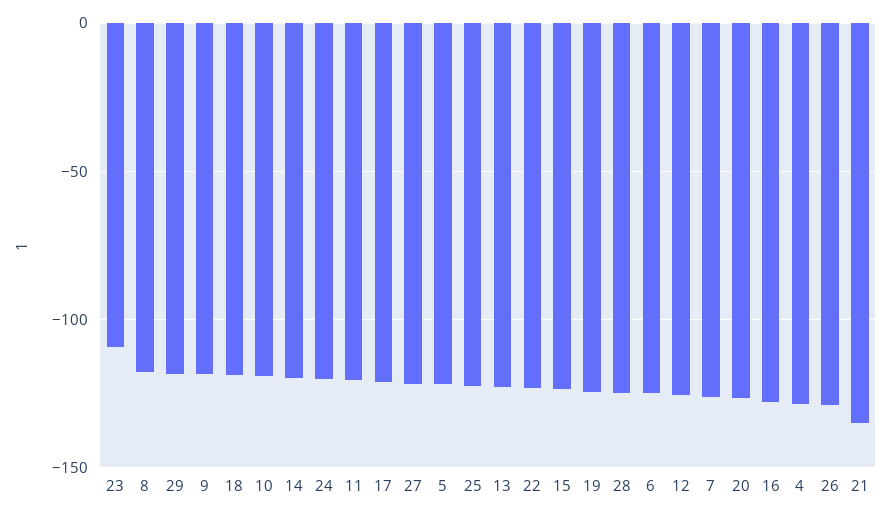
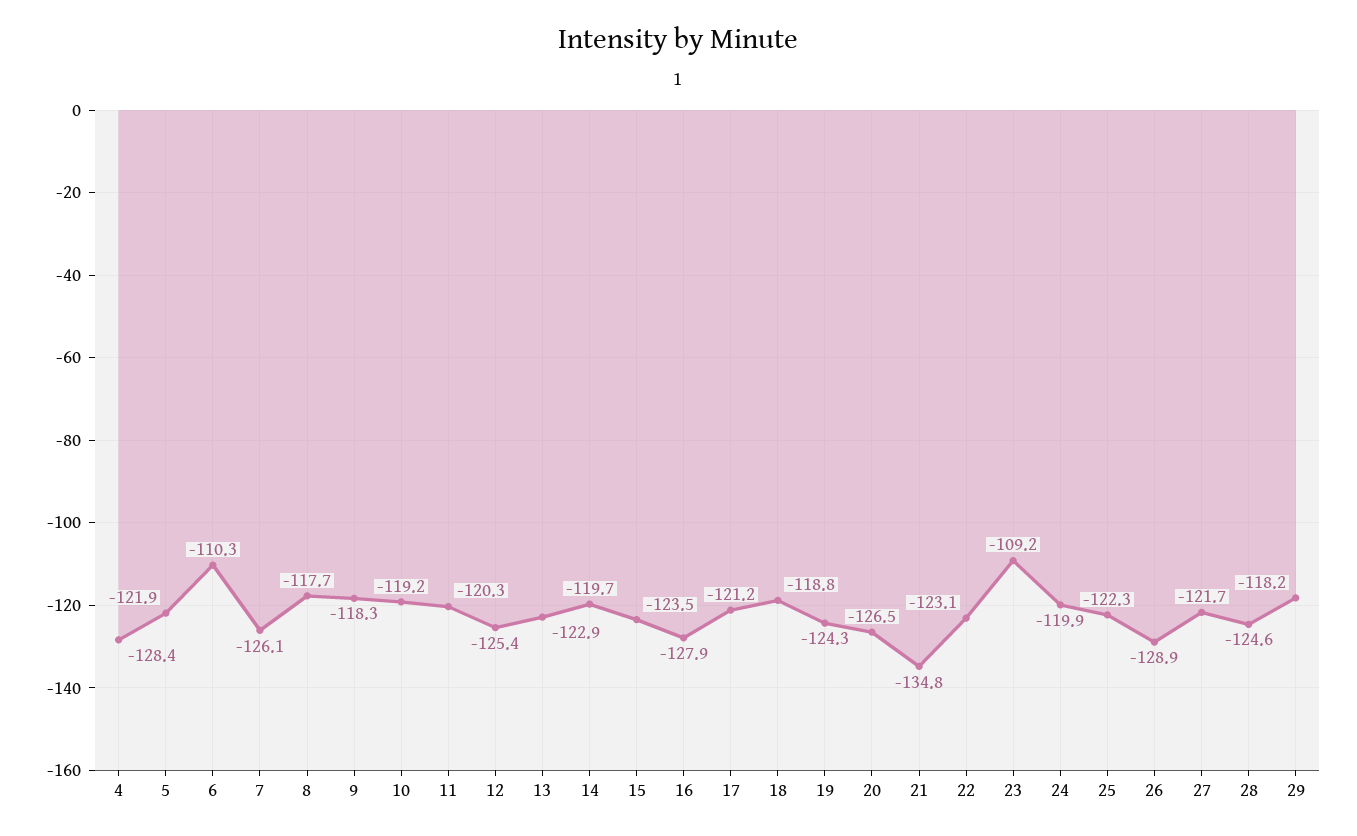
  {
    "23": -109.2,
    "8": -117.7,
    "29": -118.2,
    "9": -118.3,
    "18": -118.8,
    "10": -119.2,
    "14": -119.7,
    "24": -119.9,
    "11": -120.3,
    "17": -121.2,
    "27": -121.7,
    "5": -121.9,
    "25": -122.3,
    "13": -122.9,
    "22": -123.1,
    "15": -123.5,
    "19": -124.3,
    "28": -124.6,
-   "6": -125,
+   "6": -110.3,
    "12": -125.4,
    "7": -126.1,
    "20": -126.5,
    "16": -127.9,
    "4": -128.4,
    "26": -128.9,
    "21": -134.8
  }

